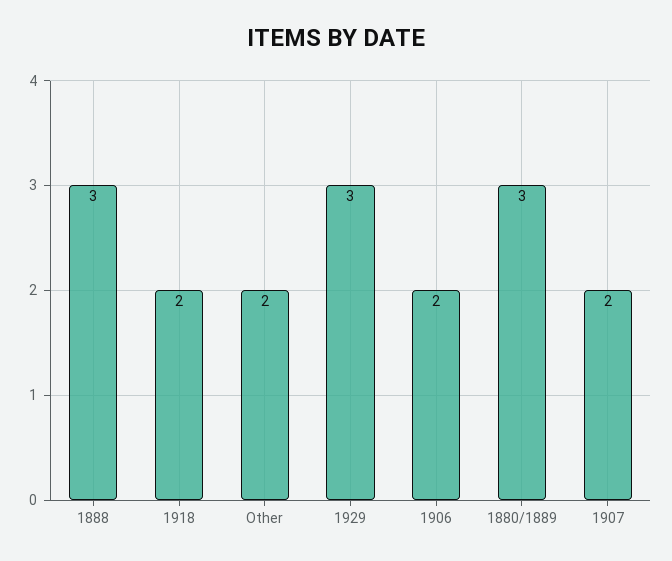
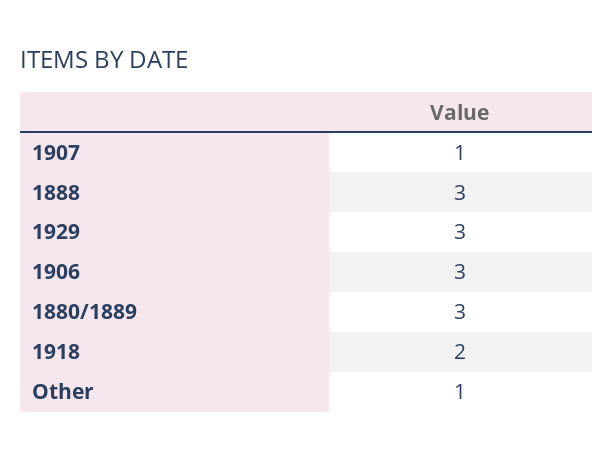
  {
    "1888": 3,
    "1918": 2,
-   "Other": 2,
+   "Other": 1,
    "1929": 3,
-   "1906": 2,
+   "1906": 3,
    "1880/1889": 3,
-   "1907": 2
+   "1907": 1
  }

